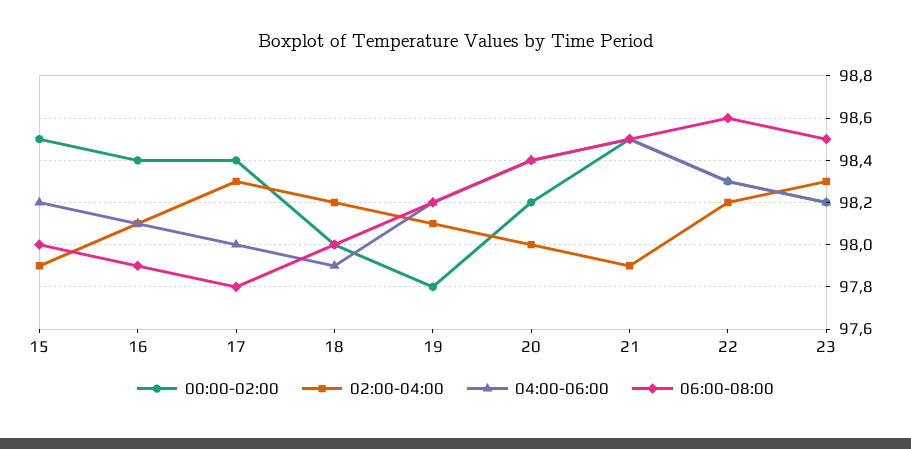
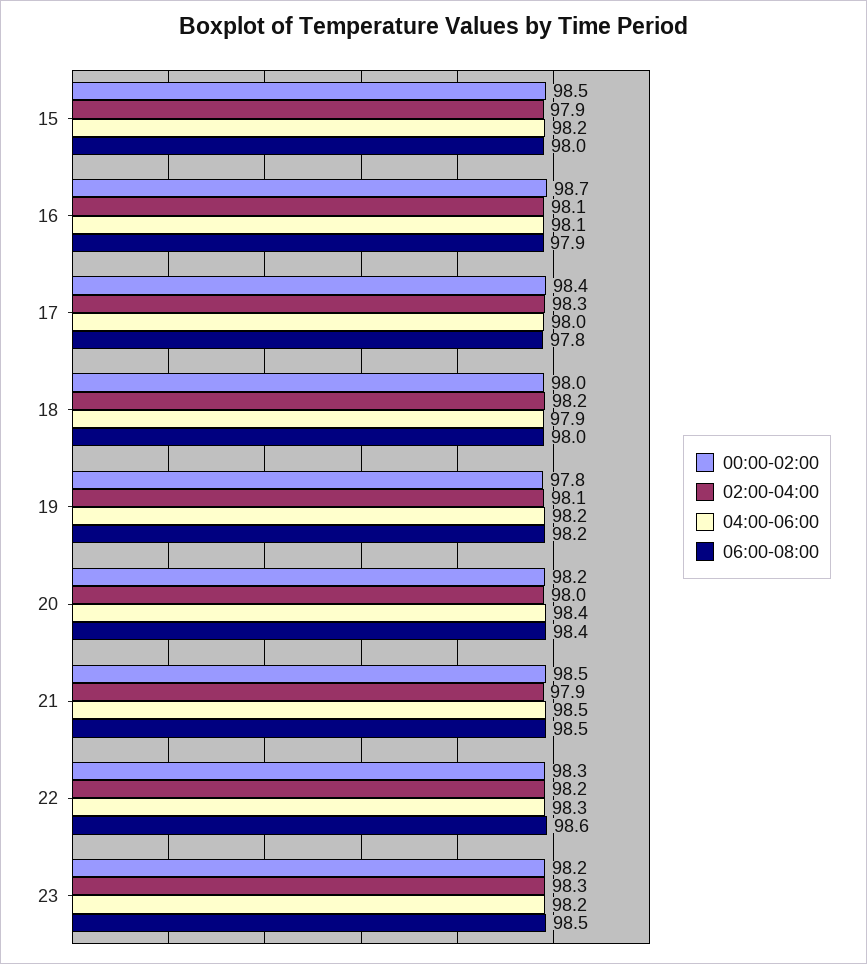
  {
    "00:00-02:00": {
      "15": 98.5,
-     "16": 98.4,
+     "16": 98.7,
      "17": 98.4,
      "18": 98,
      "19": 97.8,
      "20": 98.2,
      "21": 98.5,
      "22": 98.3,
      "23": 98.2
    },
    "02:00-04:00": {
      "15": 97.9,
      "16": 98.1,
      "17": 98.3,
      "18": 98.2,
      "19": 98.1,
      "20": 98,
      "21": 97.9,
      "22": 98.2,
      "23": 98.3
    },
    "04:00-06:00": {
      "15": 98.2,
      "16": 98.1,
      "17": 98,
      "18": 97.9,
      "19": 98.2,
      "20": 98.4,
      "21": 98.5,
      "22": 98.3,
      "23": 98.2
    },
    "06:00-08:00": {
      "15": 98,
      "16": 97.9,
      "17": 97.8,
      "18": 98,
      "19": 98.2,
      "20": 98.4,
      "21": 98.5,
      "22": 98.6,
      "23": 98.5
    }
  }

